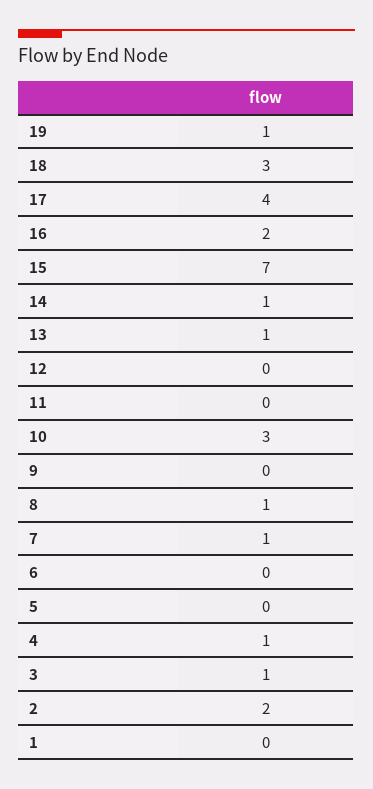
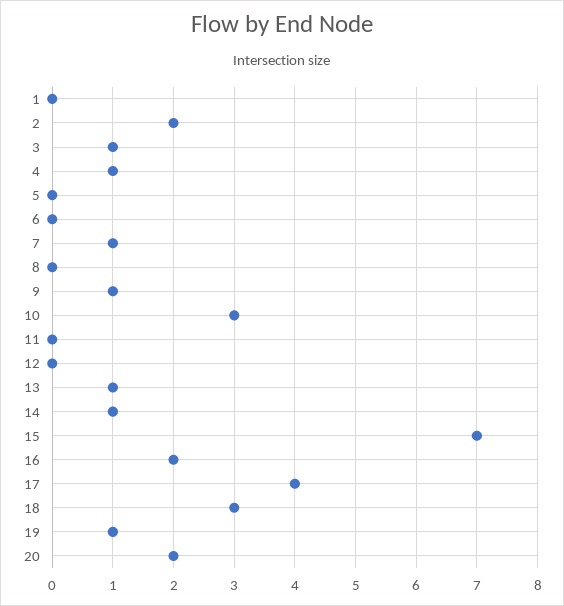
  {
    "19": 1,
    "18": 3,
    "17": 4,
    "16": 2,
    "15": 7,
    "14": 1,
    "13": 1,
    "12": 0,
    "11": 0,
    "10": 3,
-   "9": 0,
+   "9": 1,
-   "8": 1,
+   "8": 0,
    "7": 1,
    "6": 0,
    "5": 0,
    "4": 1,
    "3": 1,
    "2": 2,
-   "1": 0
+   "1": 0,
+   "20": 2
  }

